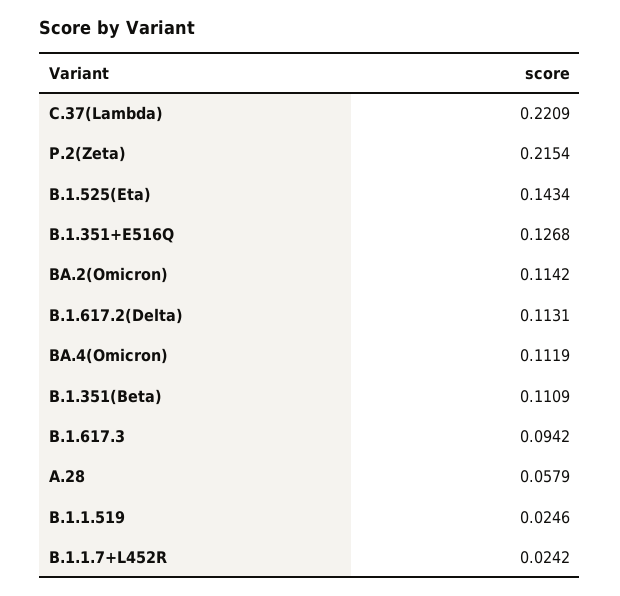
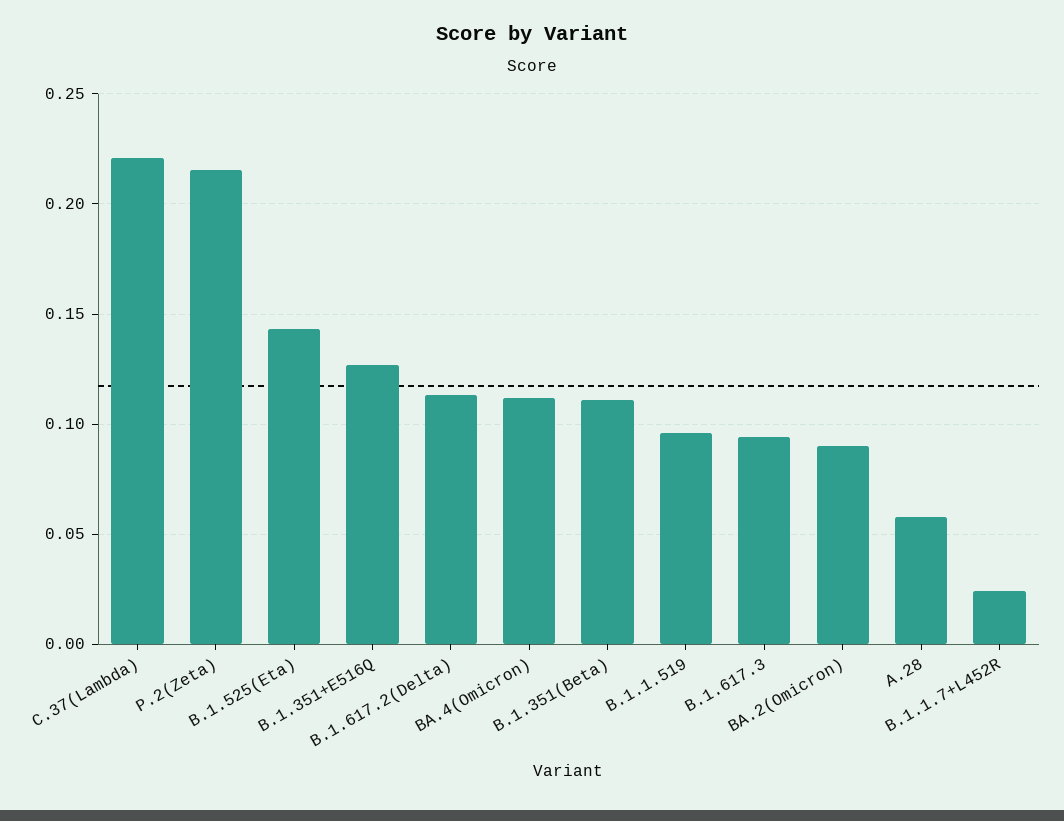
  {
    "C.37(Lambda)": 0.2209,
    "P.2(Zeta)": 0.2154,
    "B.1.525(Eta)": 0.1434,
    "B.1.351+E516Q": 0.1268,
-   "BA.2(Omicron)": 0.1142,
+   "BA.2(Omicron)": 0.09,
    "B.1.617.2(Delta)": 0.1131,
    "BA.4(Omicron)": 0.1119,
    "B.1.351(Beta)": 0.1109,
    "B.1.617.3": 0.0942,
    "A.28": 0.0579,
-   "B.1.1.519": 0.0246,
+   "B.1.1.519": 0.095,
    "B.1.1.7+L452R": 0.0242
  }

